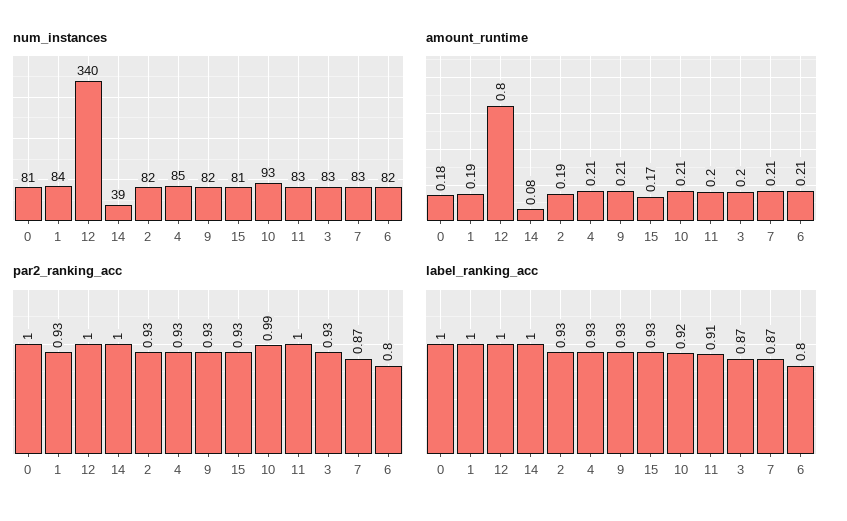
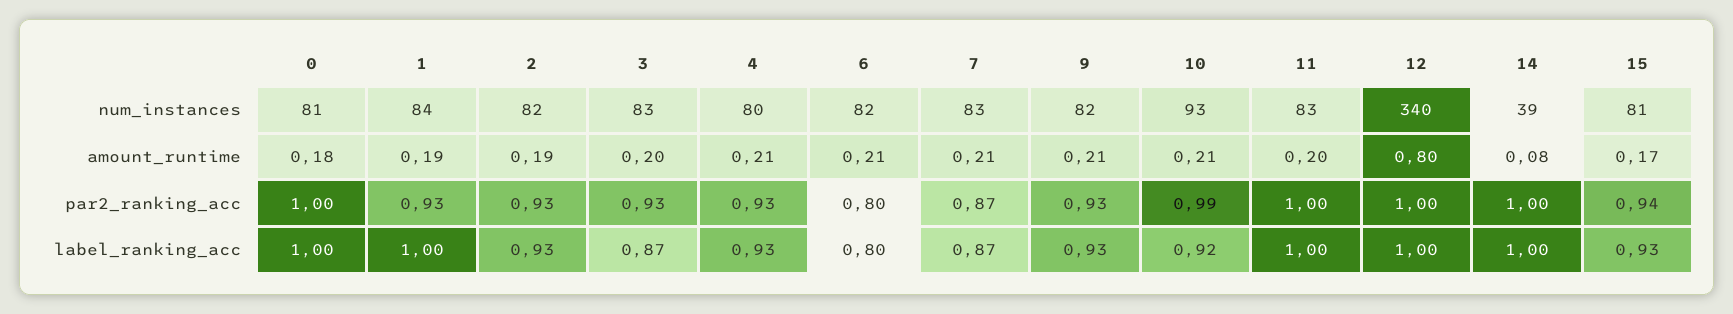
  {
    "num_instances": {
      "0": 81,
      "1": 84,
      "12": 340,
      "14": 39,
      "2": 82,
-     "4": 85,
+     "4": 80,
      "9": 82,
      "15": 81,
      "10": 93,
      "11": 83,
      "3": 83,
      "7": 83,
      "6": 82
    },
    "amount_runtime": {
      "0": 0.18,
      "1": 0.19,
      "12": 0.8,
      "14": 0.08,
      "2": 0.19,
      "4": 0.21,
      "9": 0.21,
      "15": 0.17,
      "10": 0.21,
      "11": 0.2,
      "3": 0.2,
      "7": 0.21,
      "6": 0.21
    },
    "par2_ranking_acc": {
      "0": 1,
      "1": 0.93,
      "12": 1,
      "14": 1,
      "2": 0.93,
      "4": 0.93,
      "9": 0.93,
-     "15": 0.93,
+     "15": 0.94,
      "10": 0.99,
      "11": 1,
      "3": 0.93,
      "7": 0.87,
      "6": 0.8
    },
    "label_ranking_acc": {
      "0": 1,
      "1": 1,
      "12": 1,
      "14": 1,
      "2": 0.93,
      "4": 0.93,
      "9": 0.93,
      "15": 0.93,
      "10": 0.92,
-     "11": 0.91,
+     "11": 1,
      "3": 0.87,
      "7": 0.87,
      "6": 0.8
    }
  }

